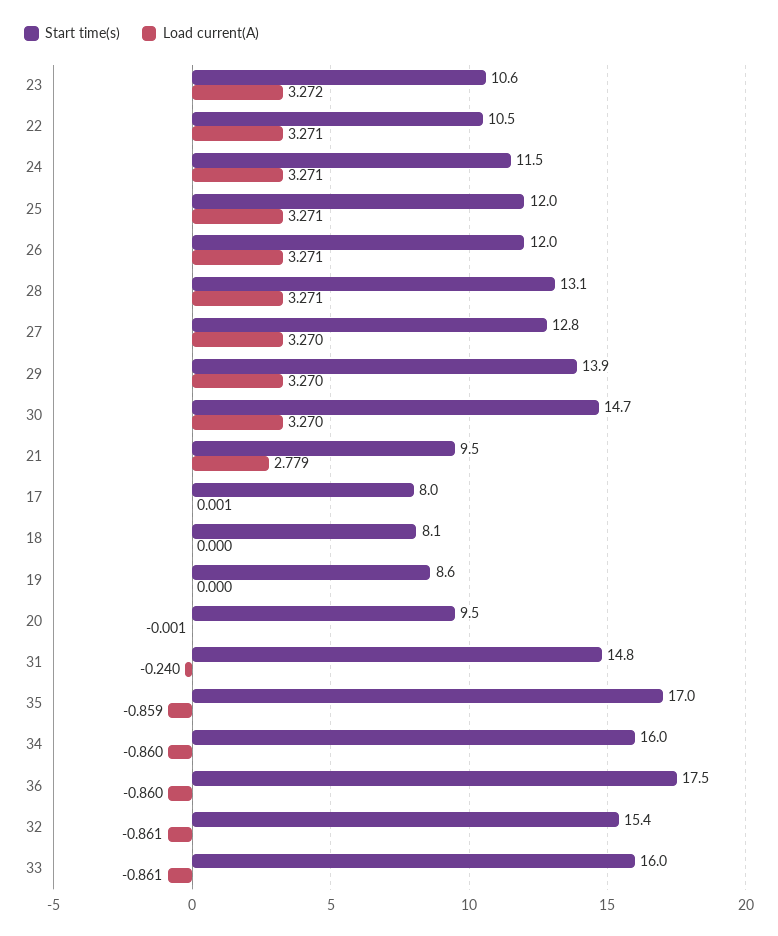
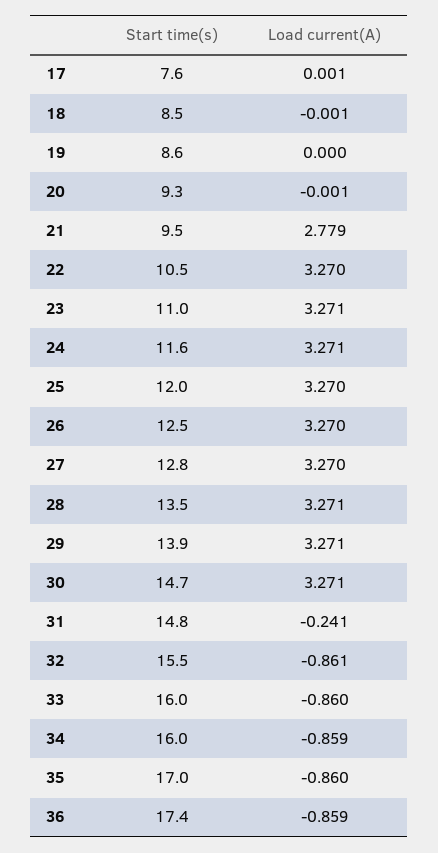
  {
    "Start time(s)": {
-     "23": 10.6,
+     "23": 11,
      "22": 10.5,
-     "24": 11.5,
+     "24": 11.6,
      "25": 12,
-     "26": 12,
+     "26": 12.5,
-     "28": 13.1,
+     "28": 13.5,
      "27": 12.8,
      "29": 13.9,
      "30": 14.7,
      "21": 9.5,
-     "17": 8,
+     "17": 7.6,
-     "18": 8.1,
+     "18": 8.5,
      "19": 8.6,
-     "20": 9.5,
+     "20": 9.3,
      "31": 14.8,
      "35": 17,
      "34": 16,
-     "36": 17.5,
+     "36": 17.4,
-     "32": 15.4,
+     "32": 15.5,
      "33": 16
    },
    "Load current(A)": {
-     "23": 3.272,
+     "23": 3.271,
-     "22": 3.271,
+     "22": 3.27,
      "24": 3.271,
-     "25": 3.271,
+     "25": 3.27,
-     "26": 3.271,
+     "26": 3.27,
      "28": 3.271,
      "27": 3.27,
-     "29": 3.27,
+     "29": 3.271,
-     "30": 3.27,
+     "30": 3.271,
      "21": 2.779,
      "17": 0.001,
-     "18": 0,
+     "18": -0.001,
      "19": 0,
      "20": -0.001,
-     "31": -0.24,
+     "31": -0.241,
-     "35": -0.859,
+     "35": -0.86,
-     "34": -0.86,
+     "34": -0.859,
-     "36": -0.86,
+     "36": -0.859,
      "32": -0.861,
-     "33": -0.861
+     "33": -0.86
    }
  }

